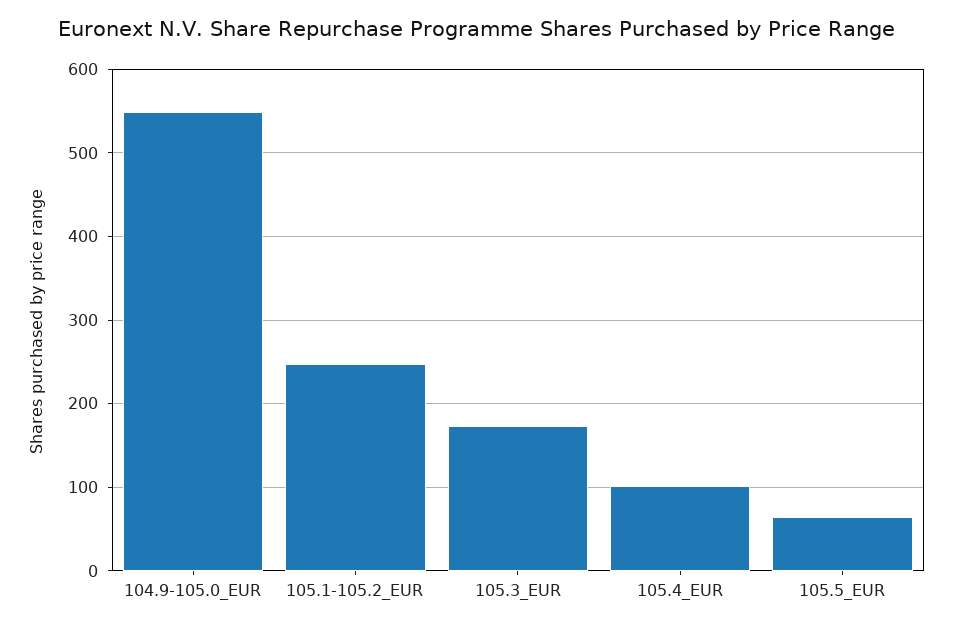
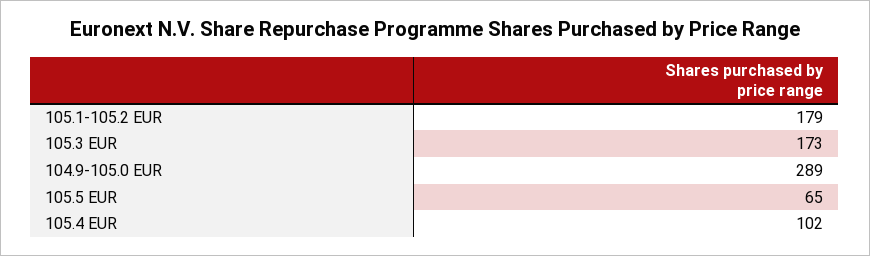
  {
-   "104.9-105.0_EUR": 550,
+   "104.9-105.0_EUR": 289,
-   "105.1-105.2_EUR": 250,
+   "105.1-105.2_EUR": 179,
    "105.3_EUR": 173,
    "105.4_EUR": 102,
    "105.5_EUR": 65
  }

